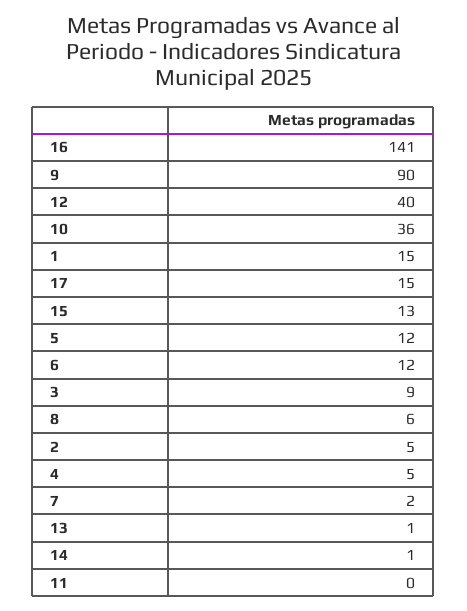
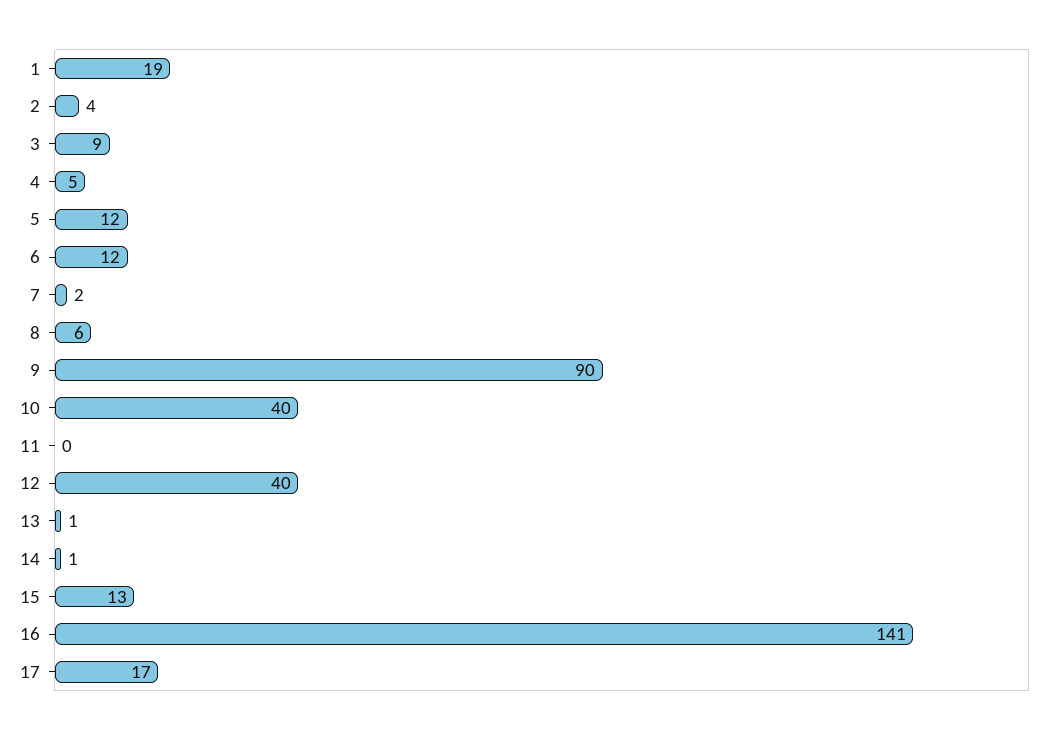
  {
    "16": 141,
    "9": 90,
    "12": 40,
-   "10": 36,
+   "10": 40,
-   "1": 15,
+   "1": 19,
-   "17": 15,
+   "17": 17,
    "15": 13,
    "5": 12,
    "6": 12,
    "3": 9,
    "8": 6,
-   "2": 5,
+   "2": 4,
    "4": 5,
    "7": 2,
    "13": 1,
    "14": 1,
    "11": 0
  }

